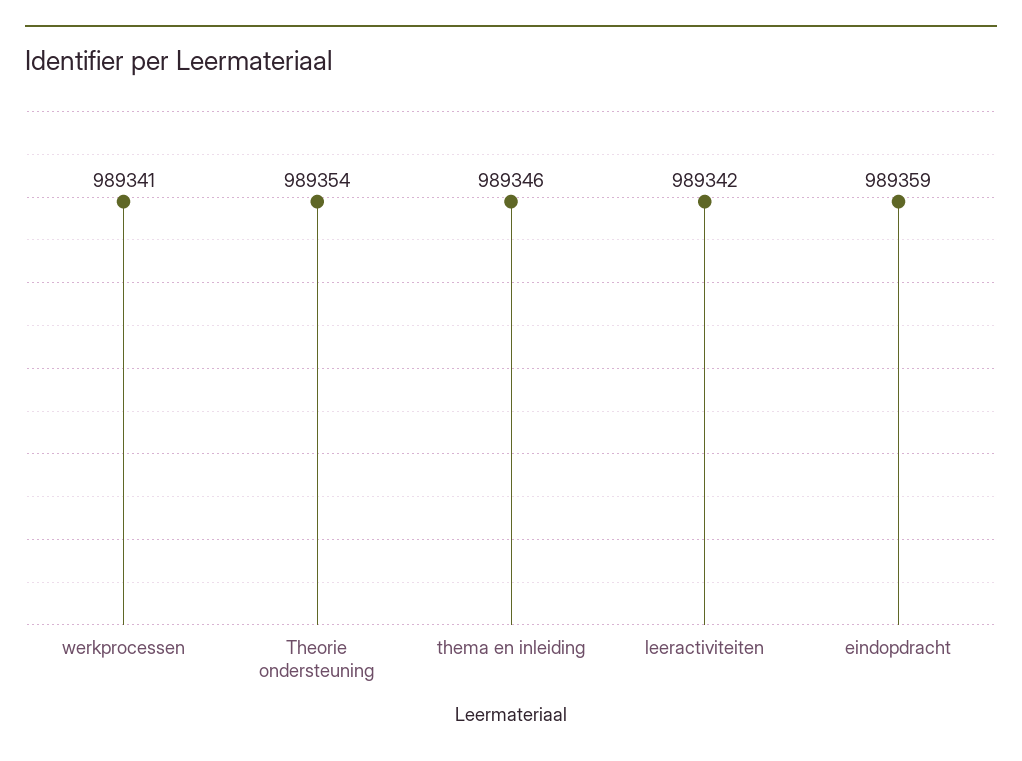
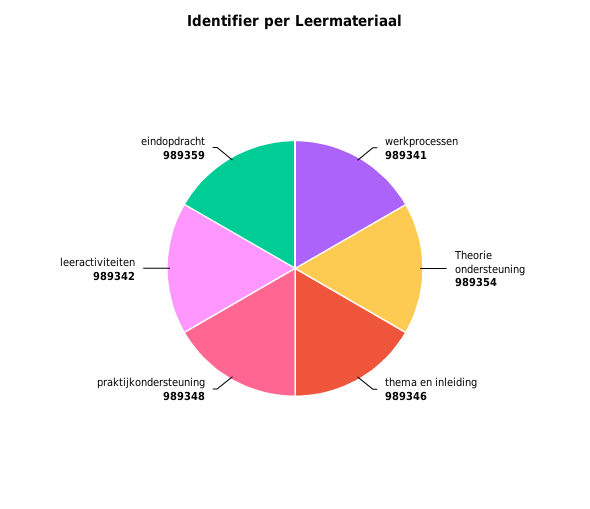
  {
    "werkprocessen": 989341,
    "Theorie ondersteuning": 989354,
    "thema en inleiding": 989346,
    "leeractiviteiten": 989342,
-   "eindopdracht": 989359
+   "eindopdracht": 989359,
+   "praktijkondersteuning": 989348
  }

